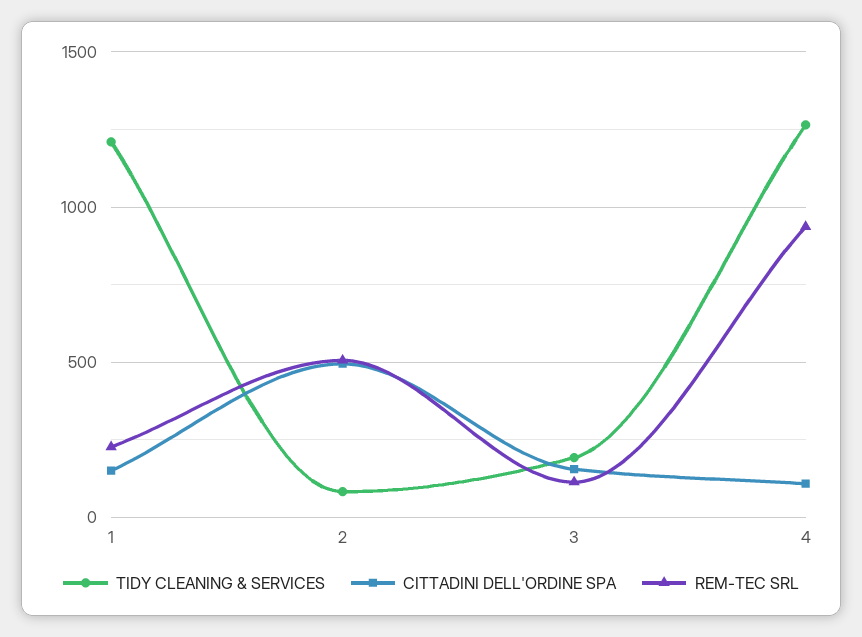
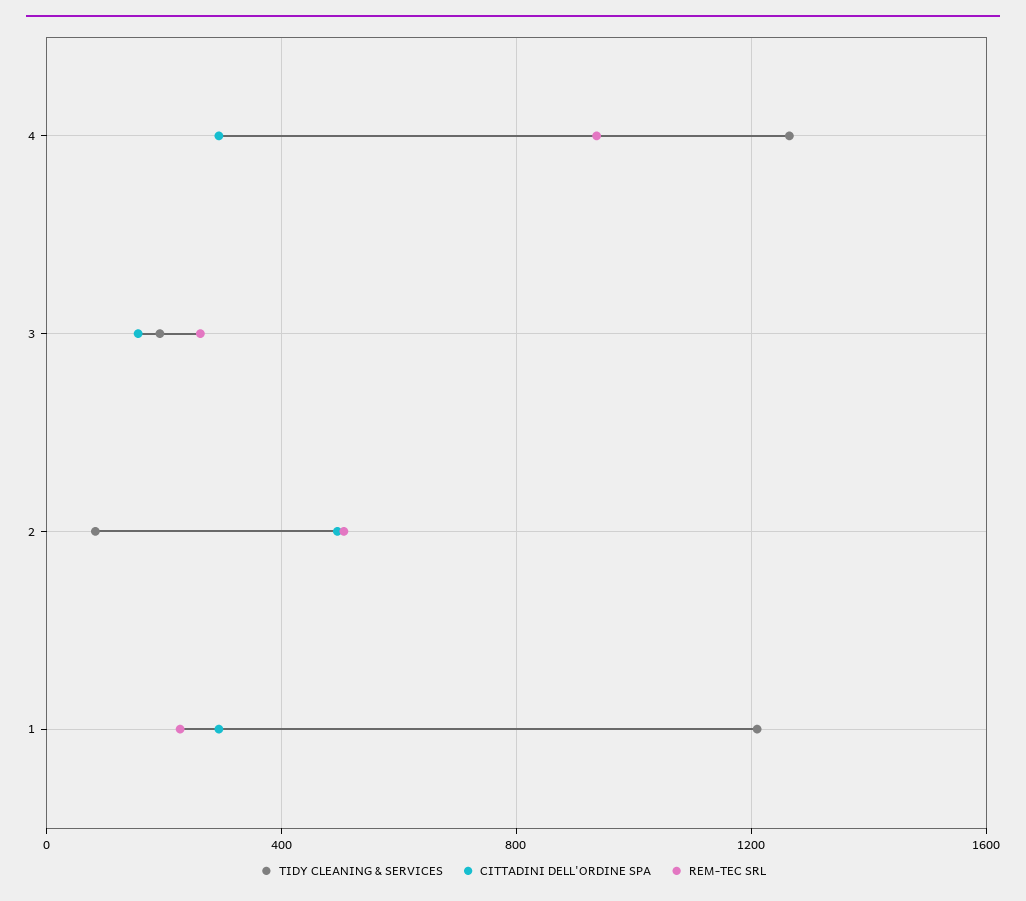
  {
    "TIDY CLEANING & SERVICES": {
      "1": 1200,
      "2": 100,
      "3": 200,
      "4": 1250
    },
    "CITTADINI DELL'ORDINE SPA": {
-     "1": 150,
+     "1": 300,
      "2": 500,
      "3": 150,
-     "4": 100
+     "4": 300
    },
    "REM-TEC SRL": {
      "1": 250,
      "2": 500,
-     "3": 100,
+     "3": 250,
      "4": 950
    }
  }

